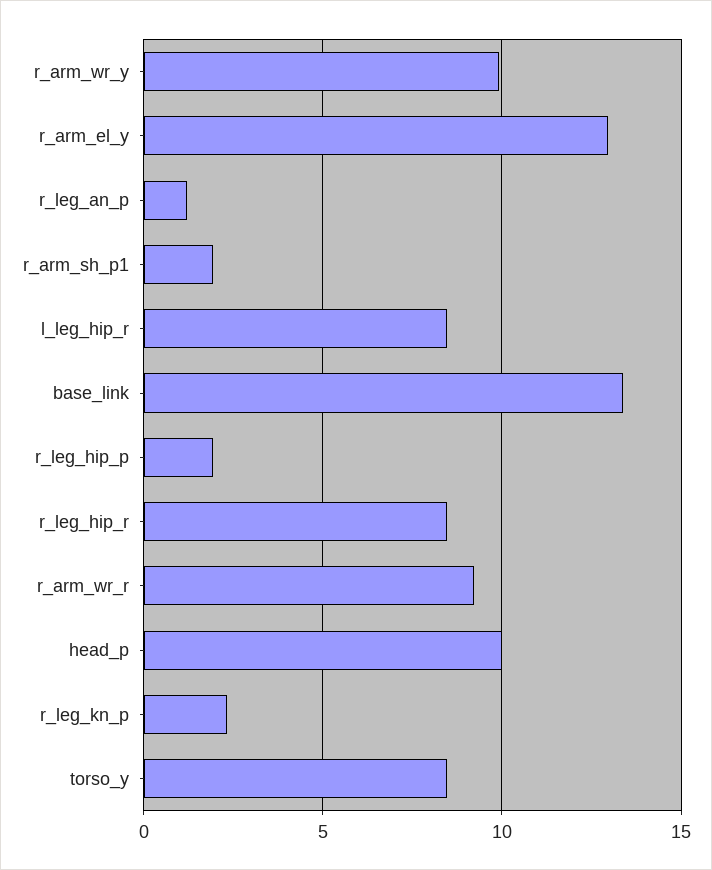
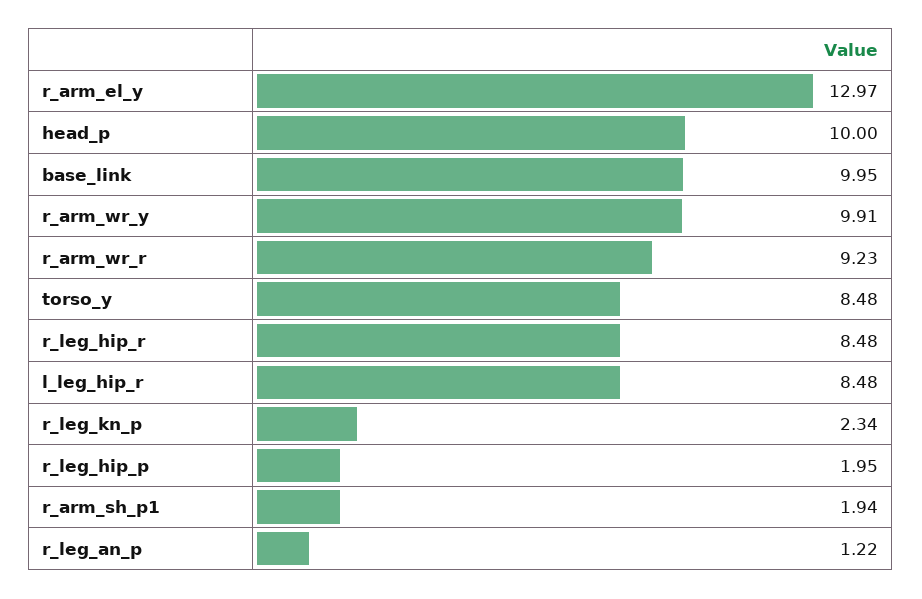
  {
    "r_arm_wr_y": 9.91,
    "r_arm_el_y": 12.97,
    "r_leg_an_p": 1.22,
    "r_arm_sh_p1": 1.94,
    "l_leg_hip_r": 8.48,
-   "base_link": 13.5,
+   "base_link": 9.95,
    "r_leg_hip_p": 1.95,
    "r_leg_hip_r": 8.48,
    "r_arm_wr_r": 9.23,
    "head_p": 10,
    "r_leg_kn_p": 2.34,
    "torso_y": 8.48
  }

